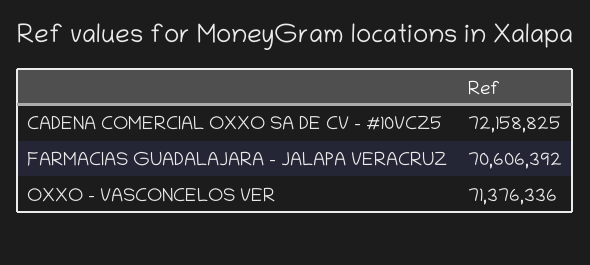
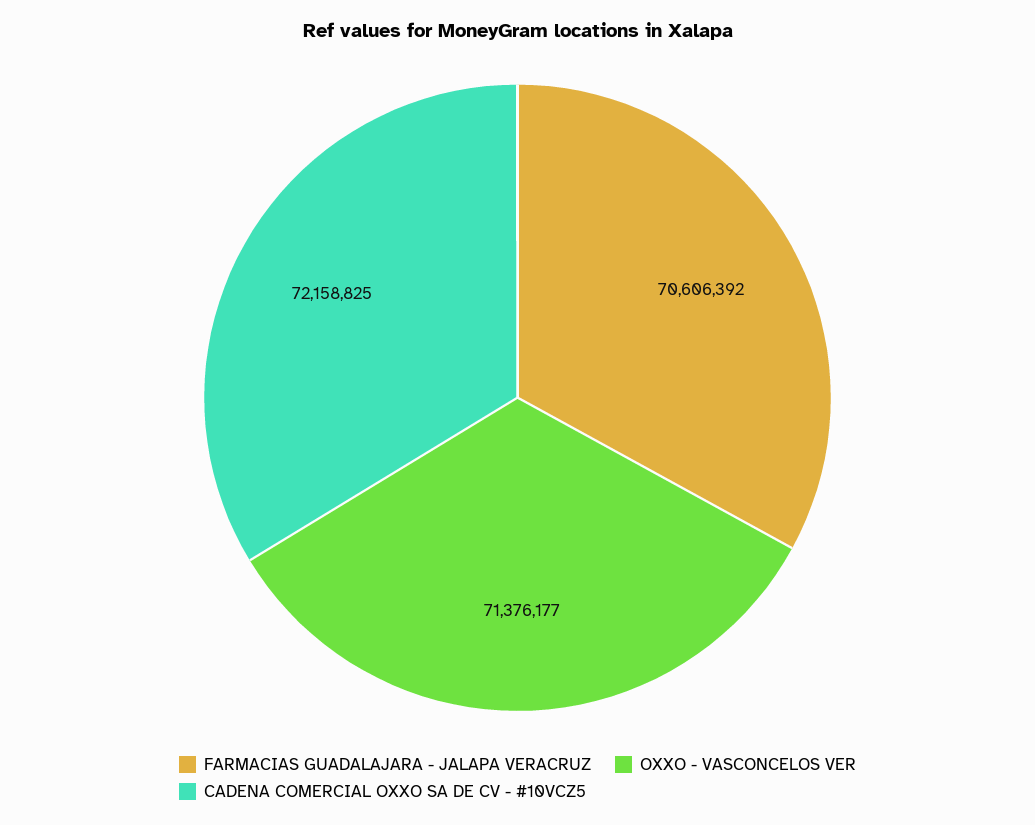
  {
    "CADENA COMERCIAL OXXO SA DE CV - #10VCZ5": 72158825,
    "FARMACIAS GUADALAJARA - JALAPA VERACRUZ": 70606392,
-   "OXXO - VASCONCELOS VER": 71376336
+   "OXXO - VASCONCELOS VER": 71376177
  }

